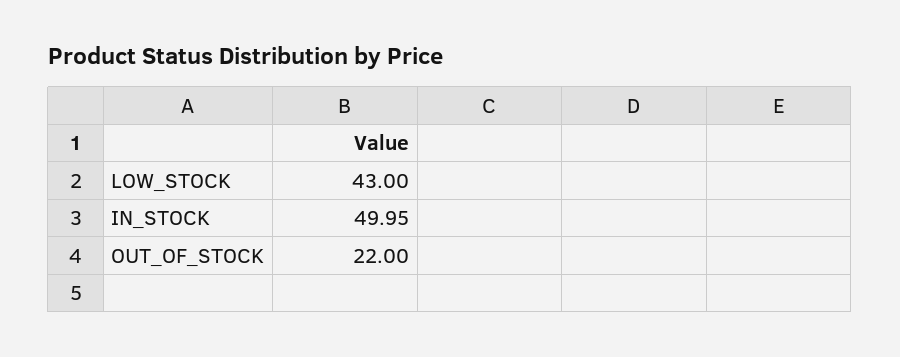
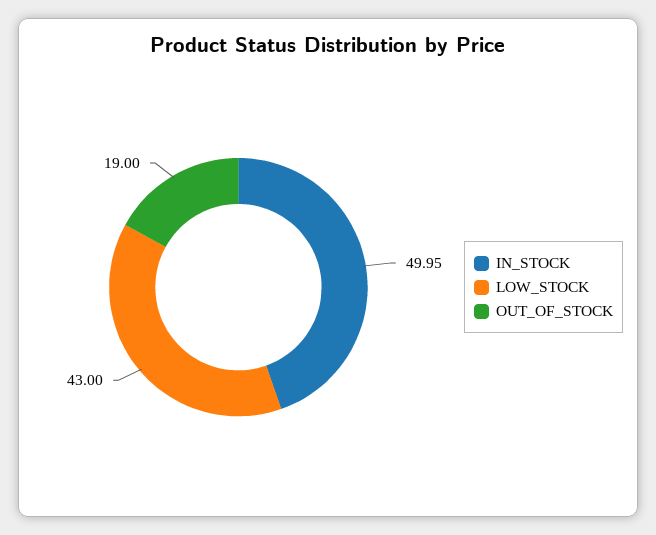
  {
    "LOW_STOCK": 43,
    "IN_STOCK": 49.95,
-   "OUT_OF_STOCK": 22
+   "OUT_OF_STOCK": 19
  }

